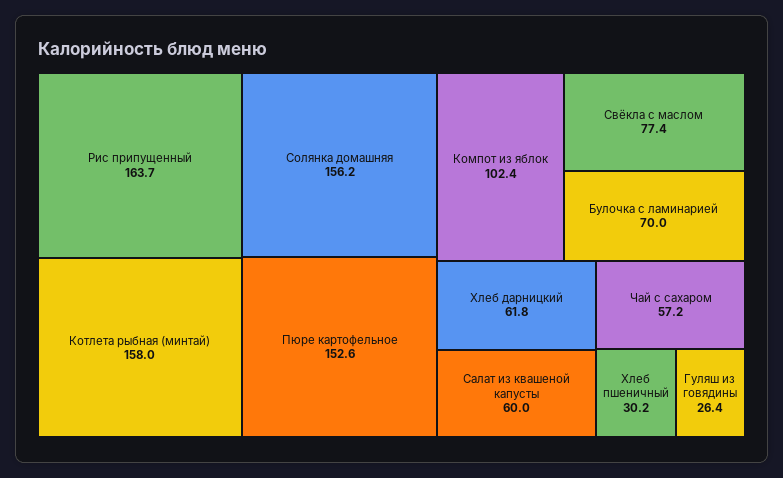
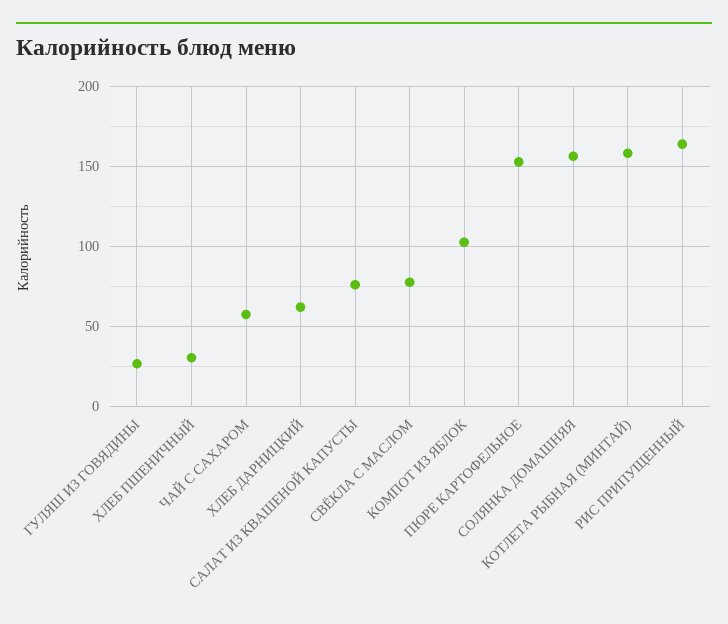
  {
    "Рис припущенный": 163.7,
    "Котлета рыбная (минтай)": 158,
    "Солянка домашняя": 156.2,
    "Пюре картофельное": 152.6,
    "Компот из яблок": 102.4,
    "Свёкла с маслом": 77.4,
-   "Булочка с ламинарией": 70,
    "Хлеб дарницкий": 61.8,
-   "Салат из квашеной капусты": 60,
+   "Салат из квашеной капусты": 75,
    "Чай с сахаром": 57.2,
    "Хлеб пшеничный": 30.2,
    "Гуляш из говядины": 26.4
  }

